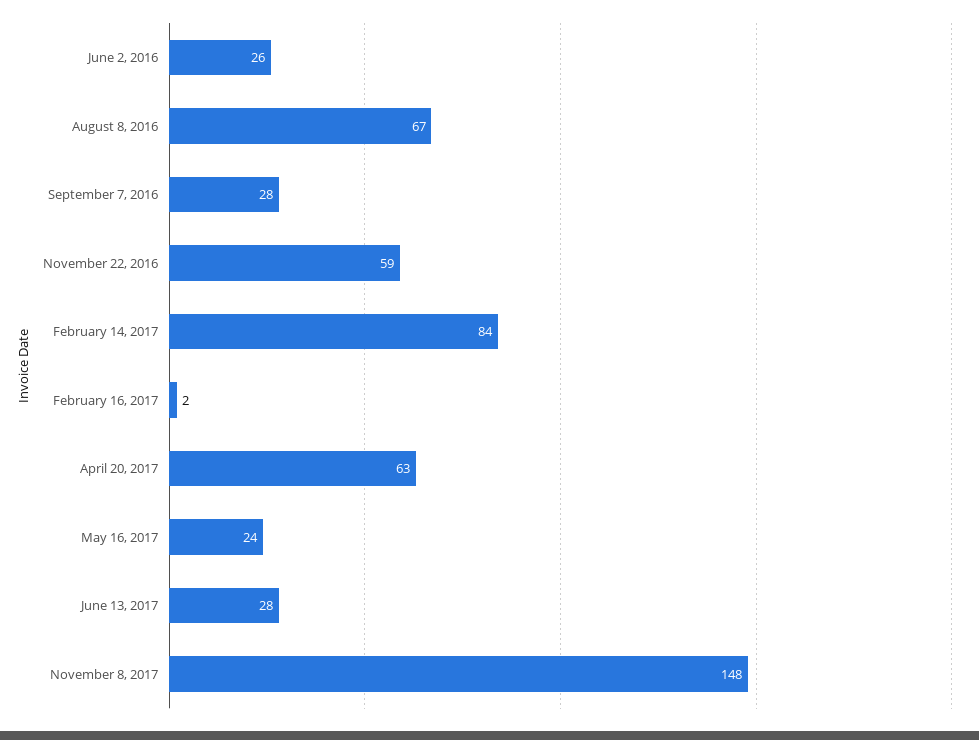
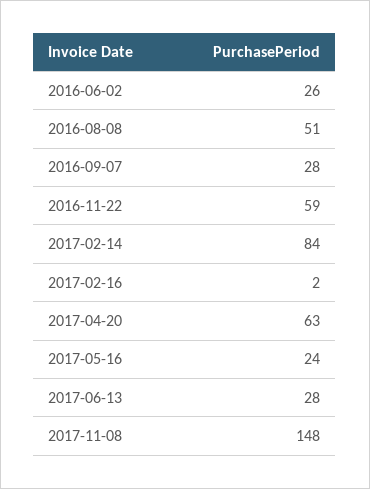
  {
    "June 2, 2016": 26,
-   "August 8, 2016": 67,
+   "August 8, 2016": 51,
    "September 7, 2016": 28,
    "November 22, 2016": 59,
    "February 14, 2017": 84,
    "February 16, 2017": 2,
    "April 20, 2017": 63,
    "May 16, 2017": 24,
    "June 13, 2017": 28,
    "November 8, 2017": 148
  }

